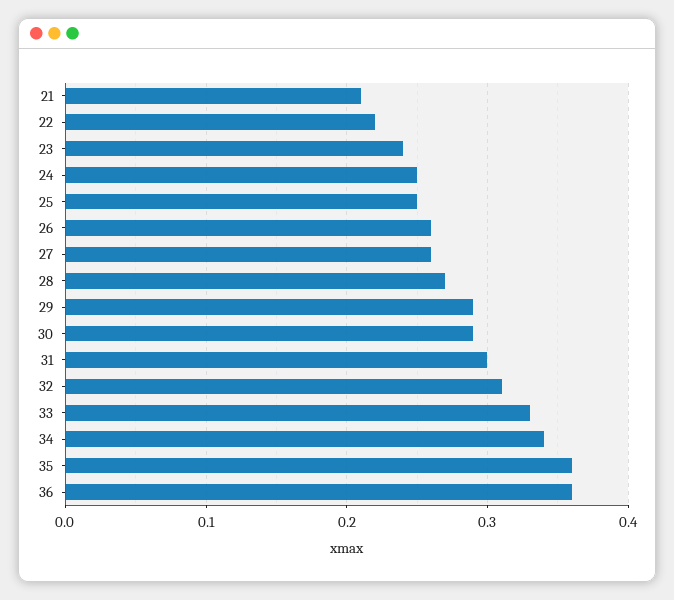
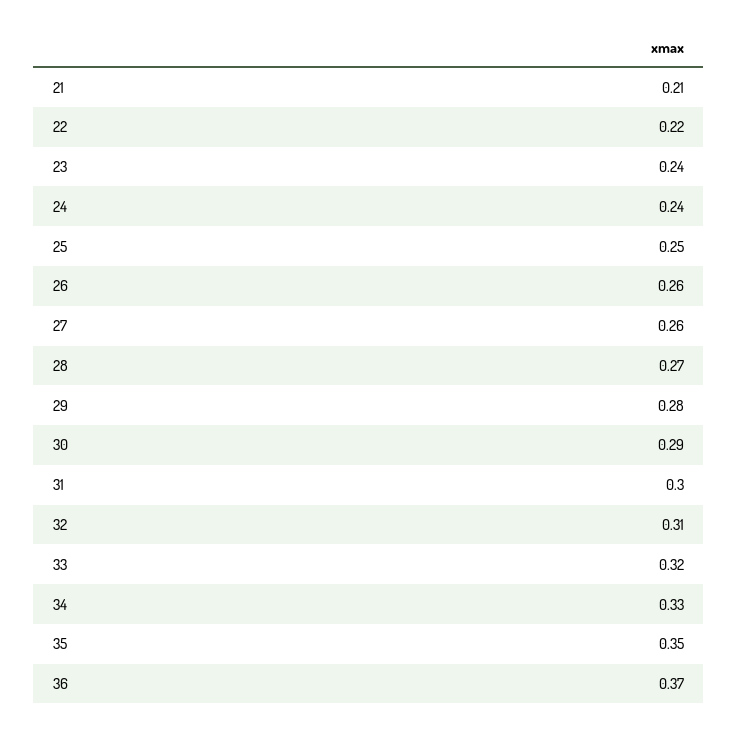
  {
    "21": 0.21,
    "22": 0.22,
    "23": 0.24,
-   "24": 0.25,
+   "24": 0.24,
    "25": 0.25,
    "26": 0.26,
    "27": 0.26,
    "28": 0.27,
-   "29": 0.29,
+   "29": 0.28,
    "30": 0.29,
    "31": 0.3,
    "32": 0.31,
-   "33": 0.33,
+   "33": 0.32,
-   "34": 0.34,
+   "34": 0.33,
-   "35": 0.36,
+   "35": 0.35,
-   "36": 0.36
+   "36": 0.37
  }

